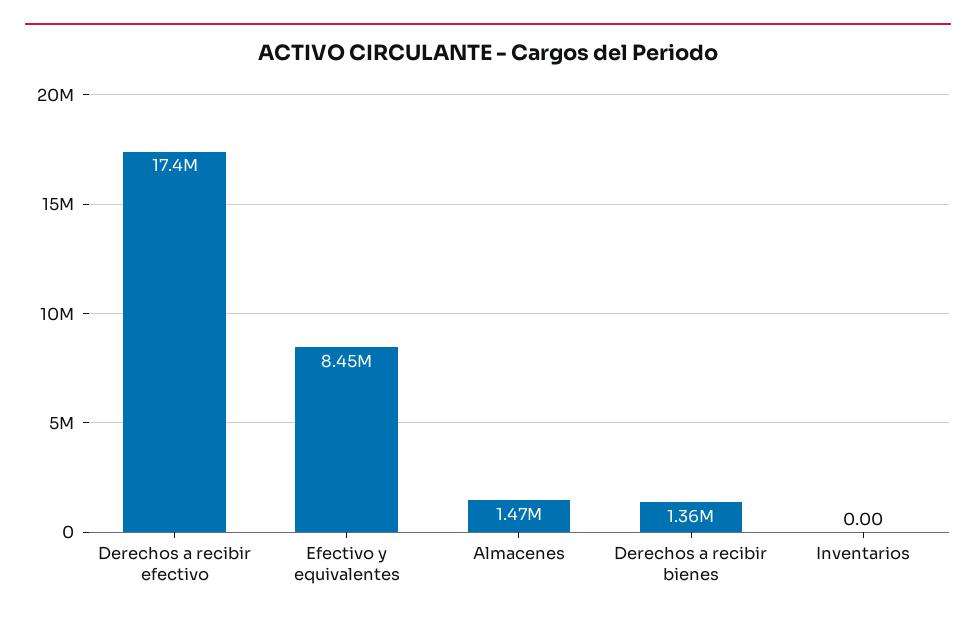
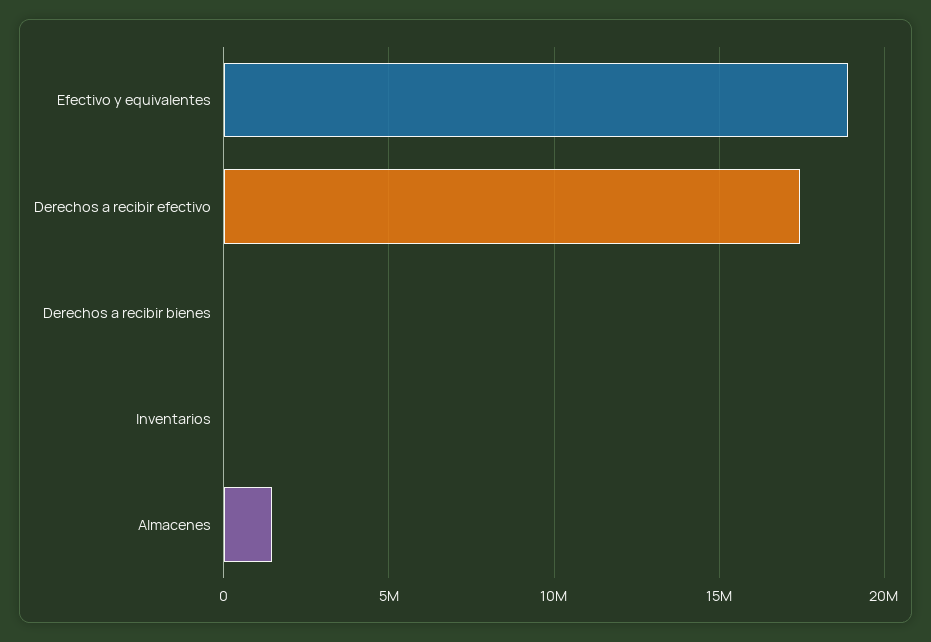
  {
    "Derechos a recibir efectivo": 17400000,
-   "Efectivo y equivalentes": 8450000,
+   "Efectivo y equivalentes": 19000000,
    "Almacenes": 1470000,
-   "Derechos a recibir bienes": 1360000,
+   "Derechos a recibir bienes": 0,
    "Inventarios": 0
  }

